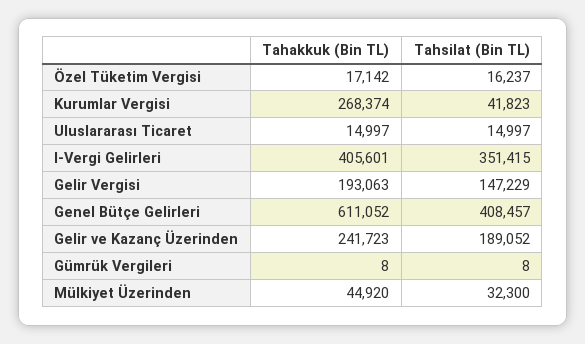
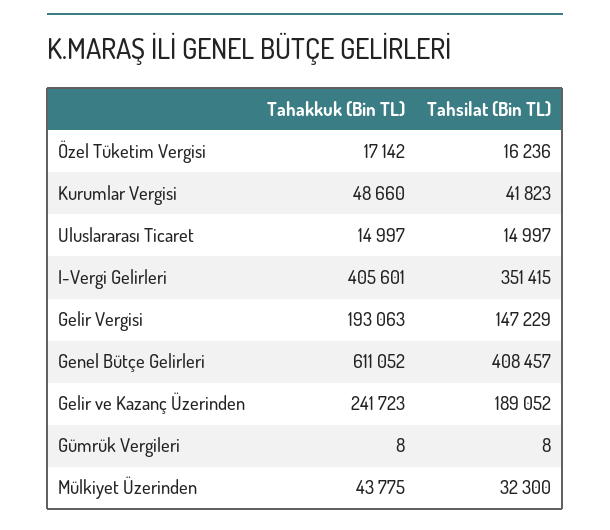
  {
    "Tahakkuk (Bin TL)": {
      "Özel Tüketim Vergisi": 17142,
-     "Kurumlar Vergisi": 268374,
+     "Kurumlar Vergisi": 48660,
      "Uluslararası Ticaret": 14997,
      "I-Vergi Gelirleri": 405601,
      "Gelir Vergisi": 193063,
      "Genel Bütçe Gelirleri": 611052,
      "Gelir ve Kazanç Üzerinden": 241723,
      "Gümrük Vergileri": 8,
-     "Mülkiyet Üzerinden": 44920
+     "Mülkiyet Üzerinden": 43775
    },
    "Tahsilat (Bin TL)": {
-     "Özel Tüketim Vergisi": 16237,
+     "Özel Tüketim Vergisi": 16236,
      "Kurumlar Vergisi": 41823,
      "Uluslararası Ticaret": 14997,
      "I-Vergi Gelirleri": 351415,
      "Gelir Vergisi": 147229,
      "Genel Bütçe Gelirleri": 408457,
      "Gelir ve Kazanç Üzerinden": 189052,
      "Gümrük Vergileri": 8,
      "Mülkiyet Üzerinden": 32300
    }
  }

